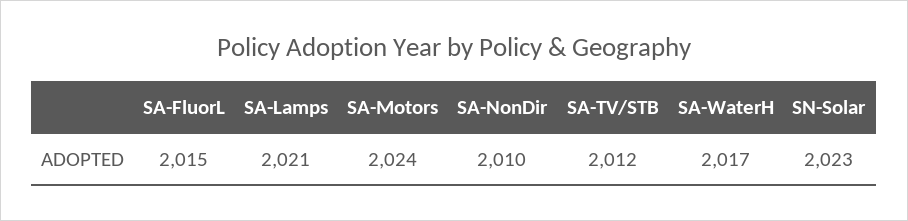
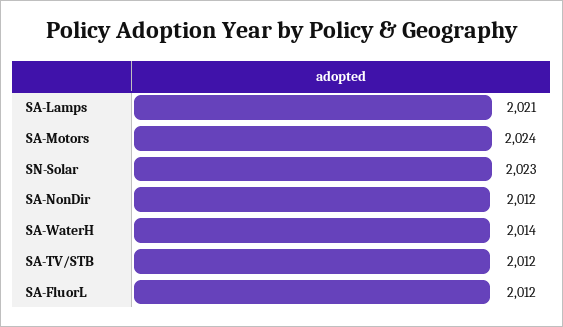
  {
-   "SA-FluorL": 2015,
+   "SA-FluorL": 2012,
    "SA-Lamps": 2021,
    "SA-Motors": 2024,
-   "SA-NonDir": 2010,
+   "SA-NonDir": 2012,
    "SA-TV/STB": 2012,
-   "SA-WaterH": 2017,
+   "SA-WaterH": 2014,
    "SN-Solar": 2023
  }

